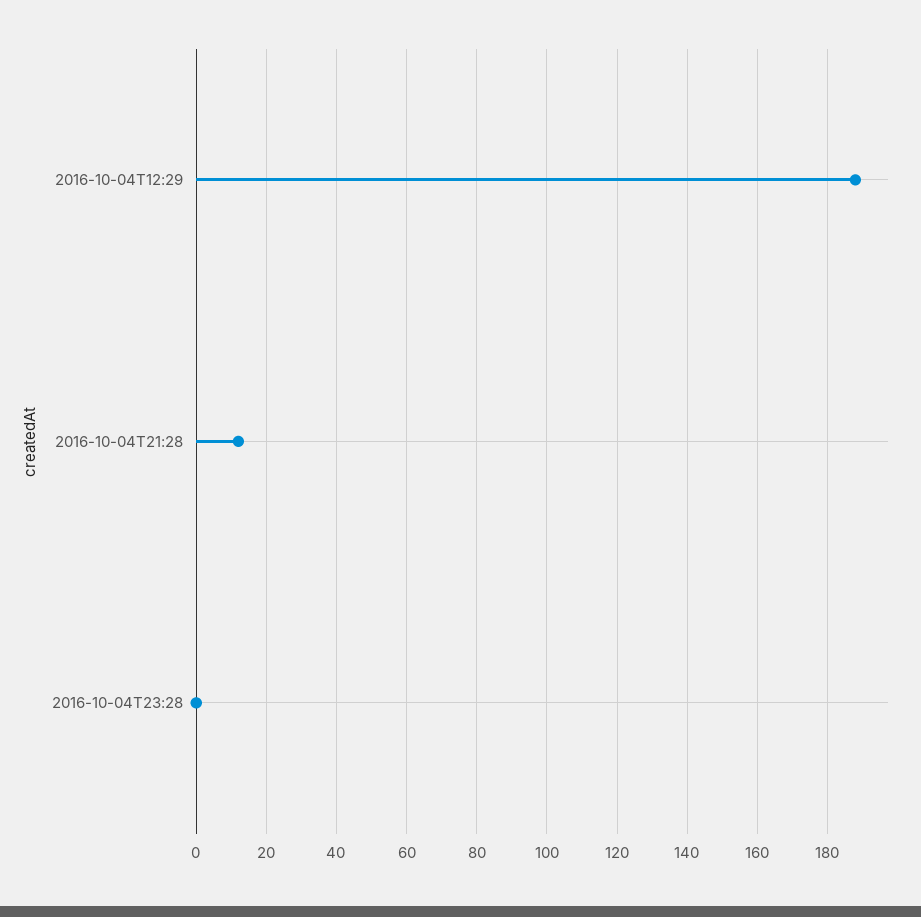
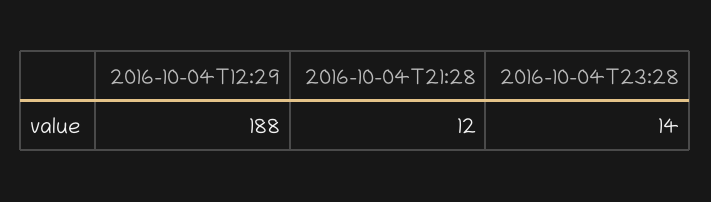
  {
    "2016-10-04T12:29": 188,
    "2016-10-04T21:28": 12,
-   "2016-10-04T23:28": 0
+   "2016-10-04T23:28": 14
  }

